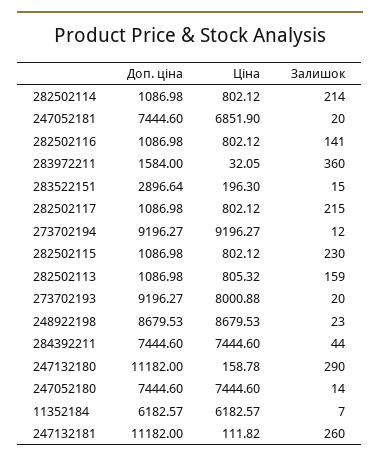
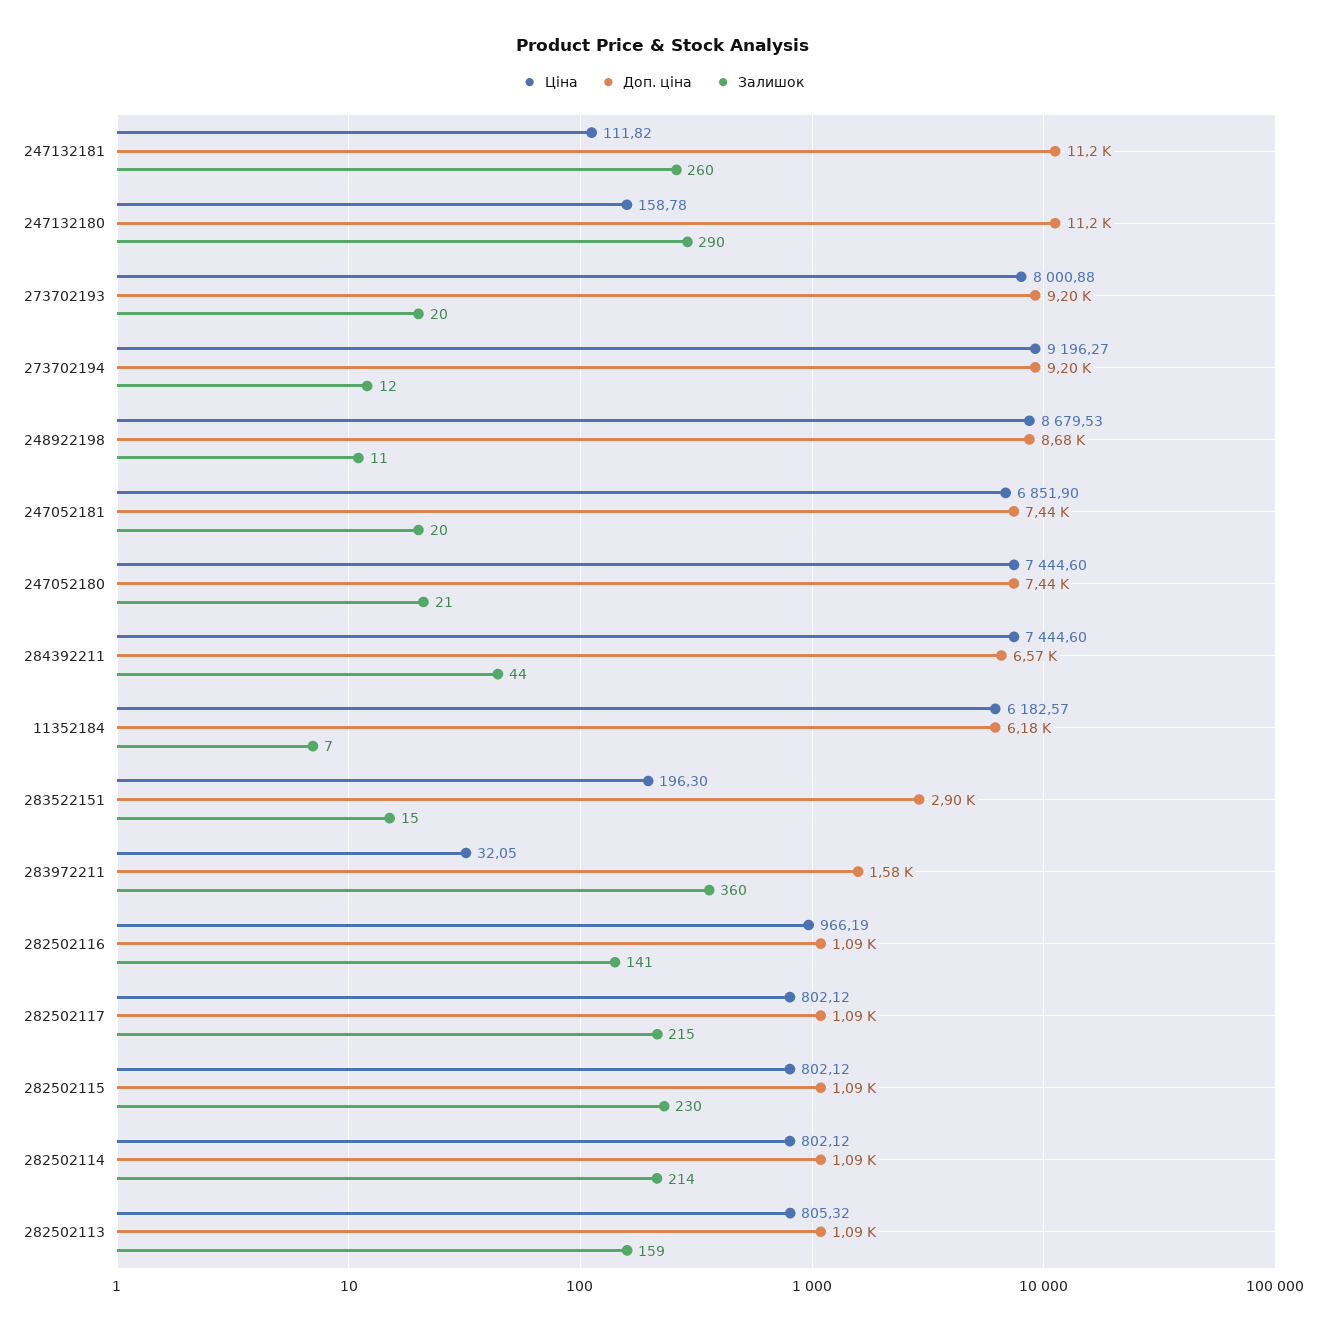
  {
    "Доп. ціна": {
      "282502114": 1086.98,
      "247052181": 7444.6,
      "282502116": 1086.98,
      "283972211": 1584,
      "283522151": 2896.64,
      "282502117": 1086.98,
      "273702194": 9196.27,
      "282502115": 1086.98,
      "282502113": 1086.98,
      "273702193": 9196.27,
      "248922198": 8679.53,
-     "284392211": 7444.6,
+     "284392211": 6570,
      "247132180": 11182,
      "247052180": 7444.6,
      "11352184": 6182.57,
      "247132181": 11182
    },
    "Ціна": {
      "282502114": 802.12,
      "247052181": 6851.9,
-     "282502116": 802.12,
+     "282502116": 966.19,
      "283972211": 32.05,
      "283522151": 196.3,
      "282502117": 802.12,
      "273702194": 9196.27,
      "282502115": 802.12,
      "282502113": 805.32,
      "273702193": 8000.88,
      "248922198": 8679.53,
      "284392211": 7444.6,
      "247132180": 158.78,
      "247052180": 7444.6,
      "11352184": 6182.57,
      "247132181": 111.82
    },
    "Залишок": {
      "282502114": 214,
      "247052181": 20,
      "282502116": 141,
      "283972211": 360,
      "283522151": 15,
      "282502117": 215,
      "273702194": 12,
      "282502115": 230,
      "282502113": 159,
      "273702193": 20,
-     "248922198": 23,
+     "248922198": 11,
      "284392211": 44,
      "247132180": 290,
-     "247052180": 14,
+     "247052180": 21,
      "11352184": 7,
      "247132181": 260
    }
  }

